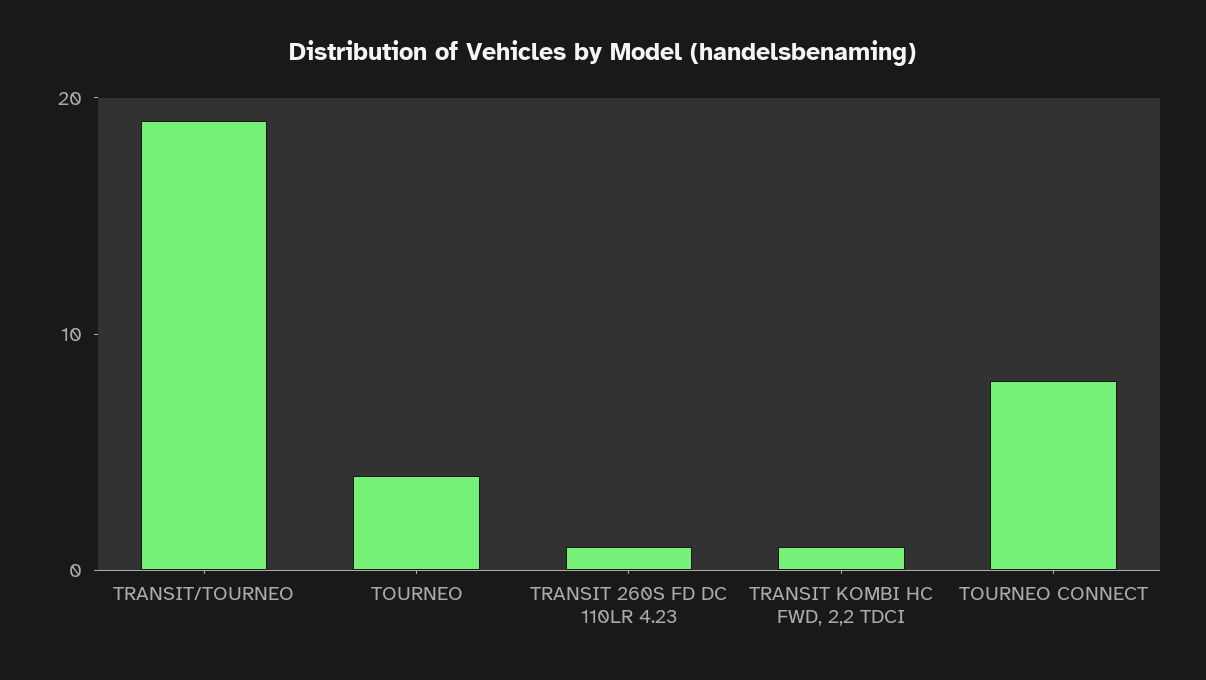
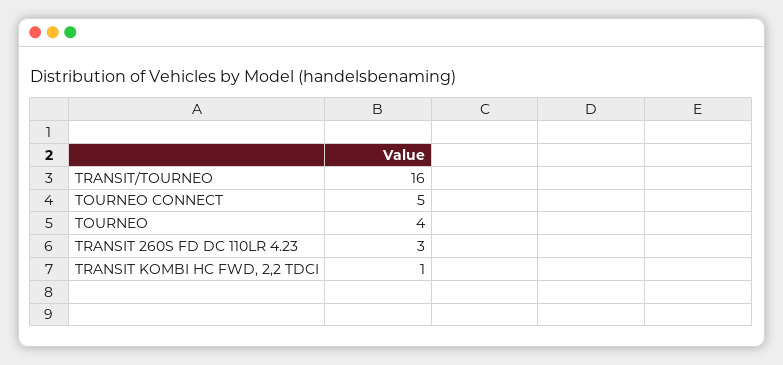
  {
-   "TRANSIT/TOURNEO": 19,
+   "TRANSIT/TOURNEO": 16,
    "TOURNEO": 4,
-   "TRANSIT 260S FD DC 110LR 4.23": 1,
+   "TRANSIT 260S FD DC 110LR 4.23": 3,
    "TRANSIT KOMBI HC FWD, 2,2 TDCI": 1,
-   "TOURNEO CONNECT": 8
+   "TOURNEO CONNECT": 5
  }

